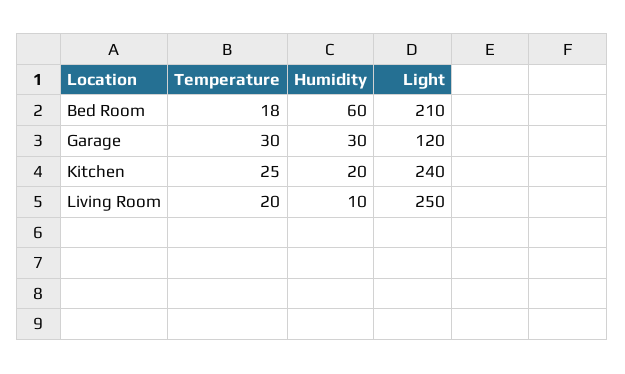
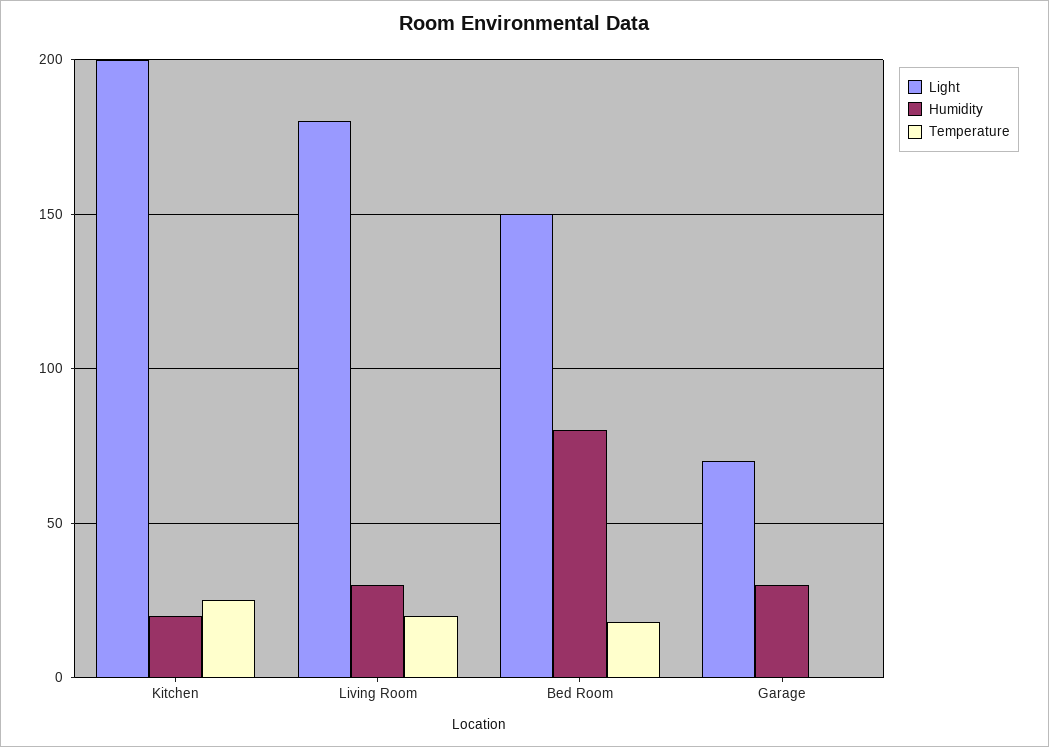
  {
    "Temperature": {
      "Bed Room": 18,
-     "Garage": 30,
+     "Garage": 0,
      "Kitchen": 25,
      "Living Room": 20
    },
    "Humidity": {
-     "Bed Room": 60,
+     "Bed Room": 80,
      "Garage": 30,
      "Kitchen": 20,
-     "Living Room": 10
+     "Living Room": 30
    },
    "Light": {
-     "Bed Room": 210,
+     "Bed Room": 150,
-     "Garage": 120,
+     "Garage": 70,
-     "Kitchen": 240,
+     "Kitchen": 200,
-     "Living Room": 250
+     "Living Room": 180
    }
  }

